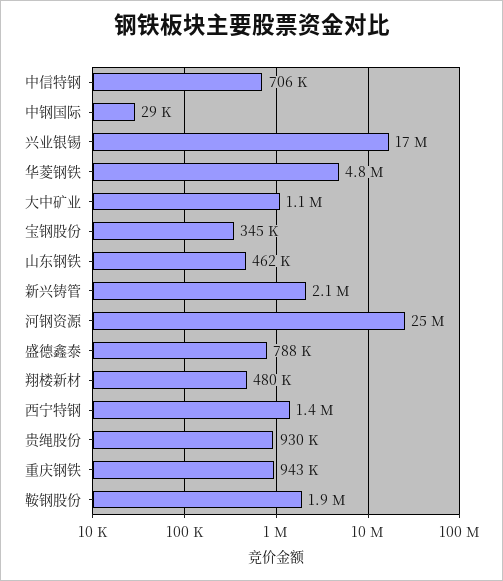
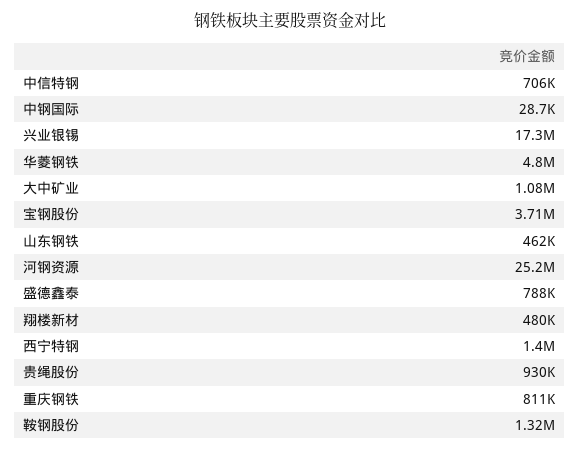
  {
    "中信特钢": 706000,
    "中钢国际": 28700,
    "兴业银锡": 17300000,
    "华菱钢铁": 4800000,
    "大中矿业": 1080000,
-   "宝钢股份": 345000,
+   "宝钢股份": 3710000,
    "山东钢铁": 462000,
-   "新兴铸管": 2100000,
    "河钢资源": 25200000,
    "盛德鑫泰": 788000,
    "翔楼新材": 480000,
    "西宁特钢": 1400000,
    "贵绳股份": 930000,
-   "重庆钢铁": 943000,
+   "重庆钢铁": 811000,
-   "鞍钢股份": 1900000
+   "鞍钢股份": 1320000
  }

